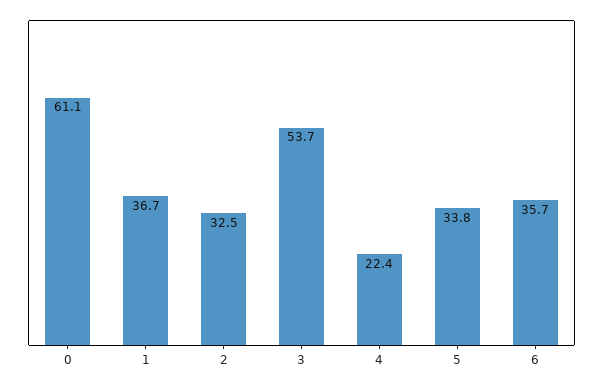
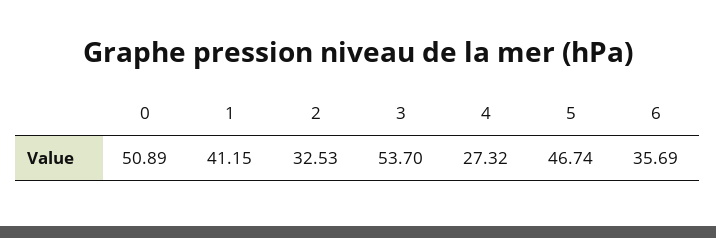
  {
-   "0": 61.1,
+   "0": 50.89,
-   "1": 36.7,
+   "1": 41.15,
    "2": 32.53,
    "3": 53.7,
-   "4": 22.4,
+   "4": 27.32,
-   "5": 33.8,
+   "5": 46.74,
    "6": 35.69
  }

